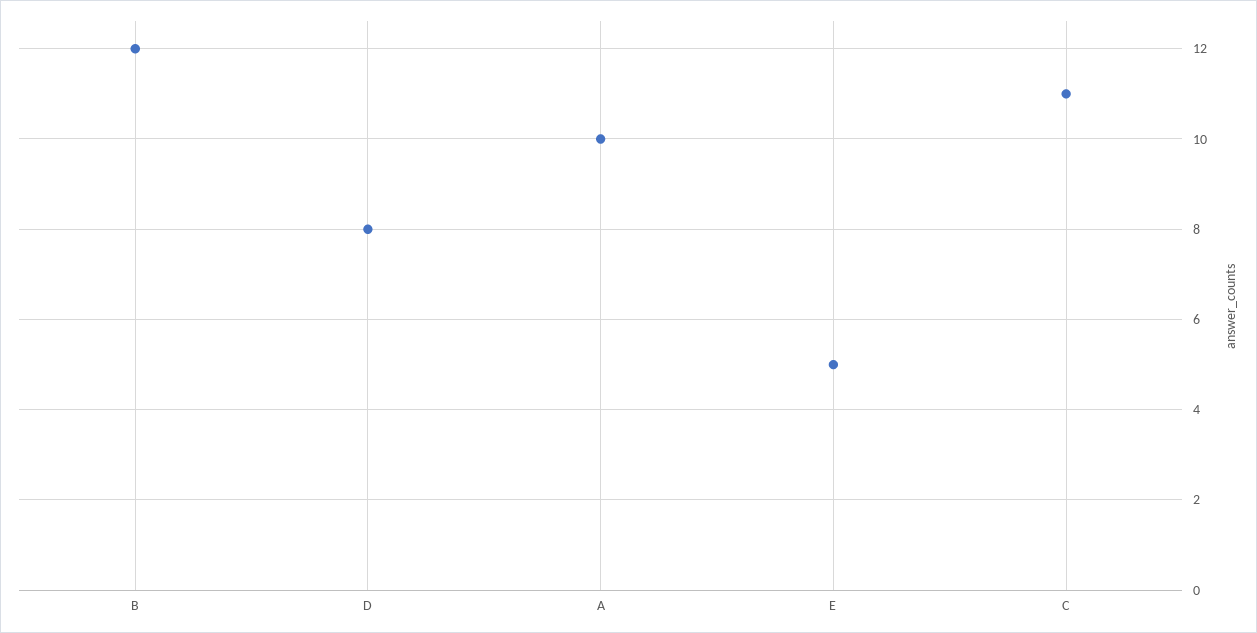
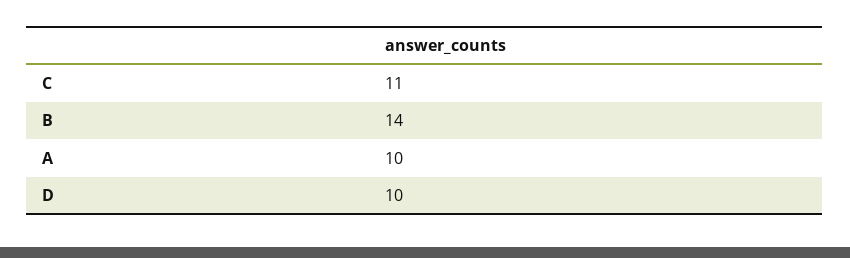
  {
-   "B": 12,
+   "B": 14,
-   "D": 8,
+   "D": 10,
    "A": 10,
-   "E": 5,
    "C": 11
  }

